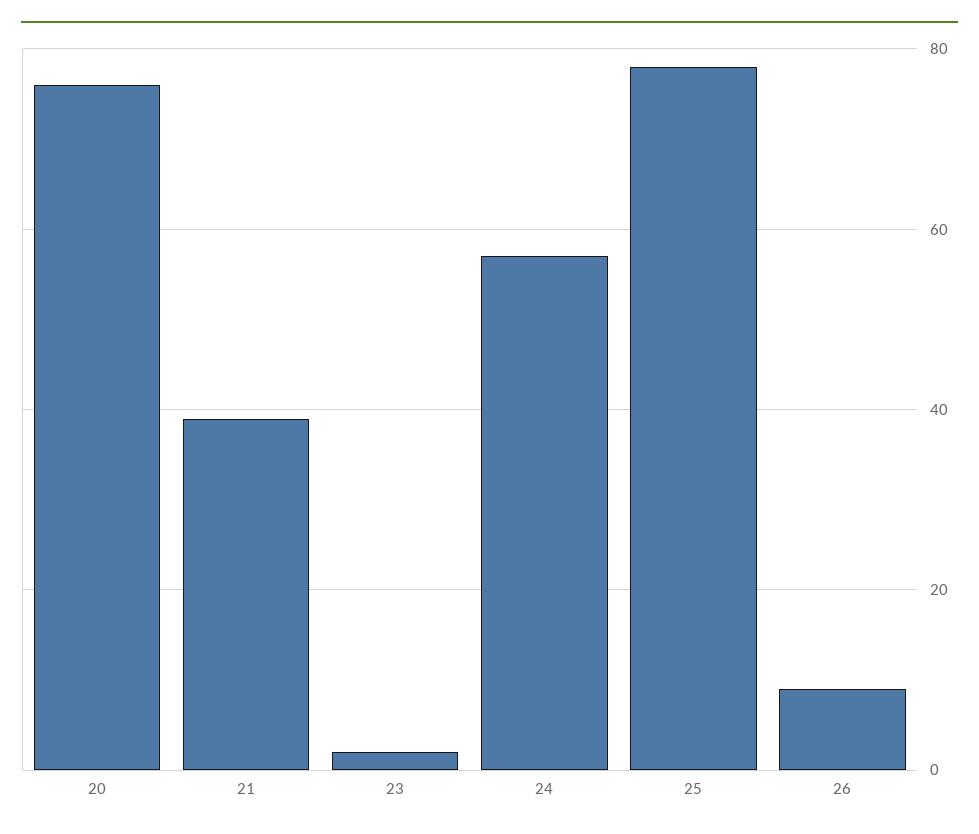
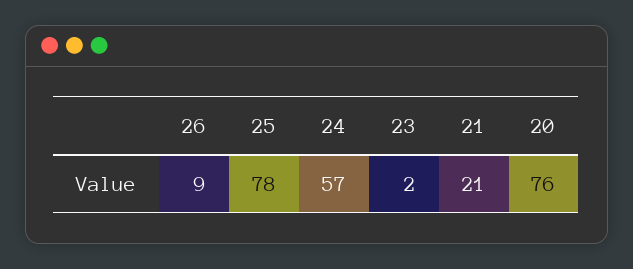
  {
    "20": 76,
-   "21": 40,
+   "21": 21,
    "23": 2,
    "24": 57,
    "25": 78,
    "26": 9
  }

